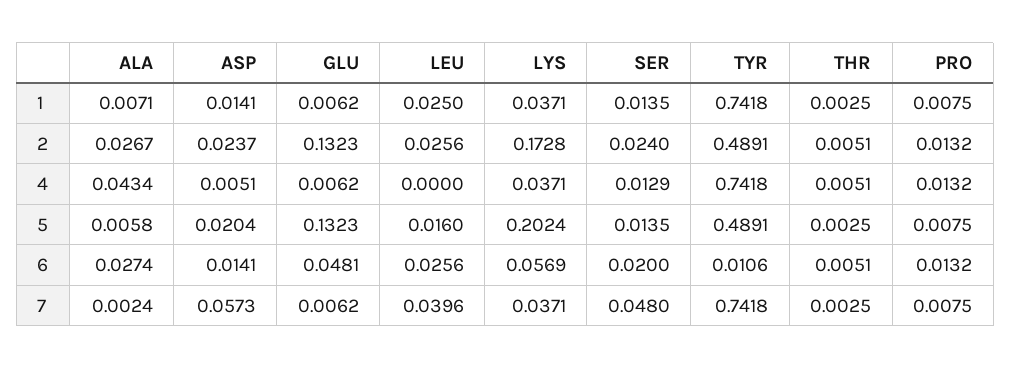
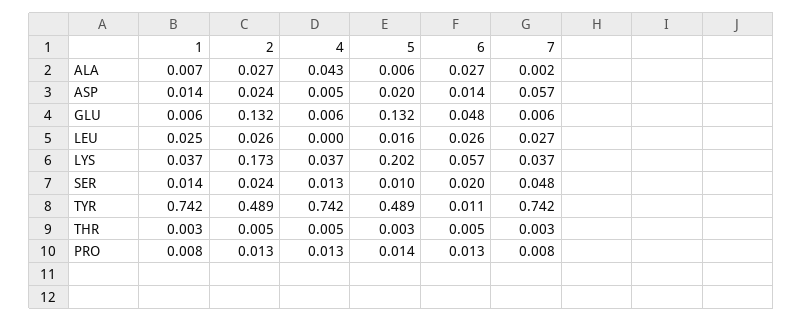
  {
    "ALA": {
      "1": 0.0071,
      "2": 0.0267,
      "4": 0.0434,
      "5": 0.0058,
      "6": 0.0274,
      "7": 0.0024
    },
    "ASP": {
      "1": 0.0141,
      "2": 0.0237,
      "4": 0.0051,
      "5": 0.0204,
      "6": 0.0141,
      "7": 0.0573
    },
    "GLU": {
      "1": 0.0062,
      "2": 0.1323,
      "4": 0.0062,
      "5": 0.1323,
      "6": 0.0481,
      "7": 0.0062
    },
    "LEU": {
      "1": 0.025,
      "2": 0.0256,
      "4": 0,
      "5": 0.016,
      "6": 0.0256,
-     "7": 0.0396
+     "7": 0.027
    },
    "LYS": {
      "1": 0.0371,
      "2": 0.1728,
      "4": 0.0371,
      "5": 0.2024,
      "6": 0.0569,
      "7": 0.0371
    },
    "SER": {
      "1": 0.0135,
      "2": 0.024,
      "4": 0.0129,
-     "5": 0.0135,
+     "5": 0.01,
      "6": 0.02,
      "7": 0.048
    },
    "TYR": {
      "1": 0.7418,
      "2": 0.4891,
      "4": 0.7418,
      "5": 0.4891,
      "6": 0.0106,
      "7": 0.7418
    },
    "THR": {
      "1": 0.0025,
      "2": 0.0051,
      "4": 0.0051,
      "5": 0.0025,
      "6": 0.0051,
      "7": 0.0025
    },
    "PRO": {
      "1": 0.0075,
      "2": 0.0132,
      "4": 0.0132,
-     "5": 0.0075,
+     "5": 0.014,
      "6": 0.0132,
      "7": 0.0075
    }
  }

